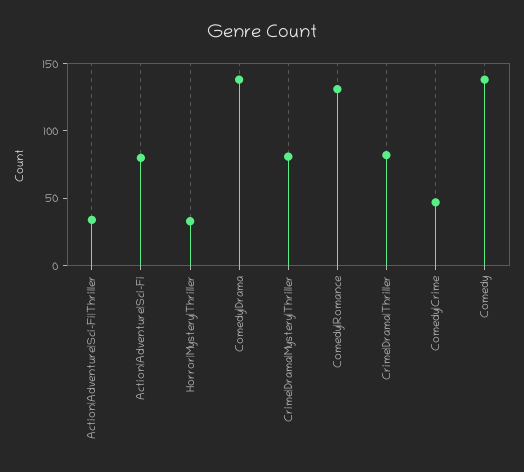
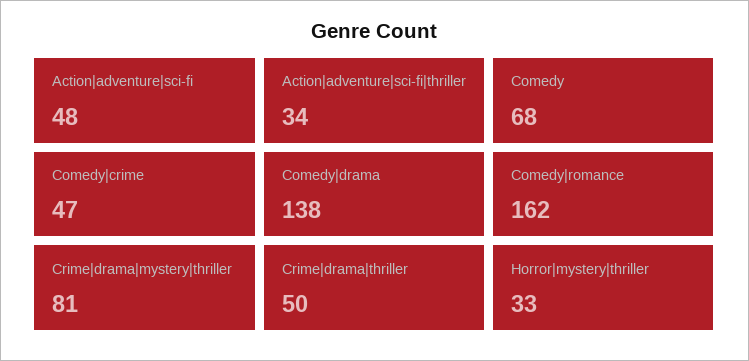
  {
    "Action|Adventure|Sci-Fi|Thriller": 34,
-   "Action|Adventure|Sci-Fi": 80,
+   "Action|Adventure|Sci-Fi": 48,
    "Horror|Mystery|Thriller": 33,
    "Comedy|Drama": 138,
    "Crime|Drama|Mystery|Thriller": 81,
-   "Comedy|Romance": 130,
+   "Comedy|Romance": 162,
-   "Crime|Drama|Thriller": 80,
+   "Crime|Drama|Thriller": 50,
    "Comedy|Crime": 47,
-   "Comedy": 140
+   "Comedy": 68
  }

